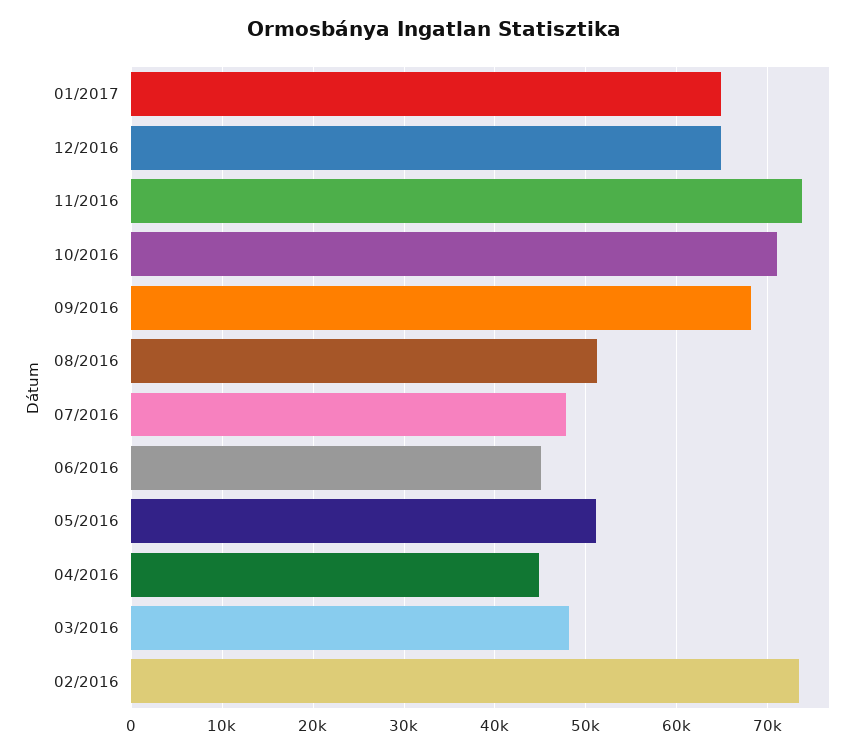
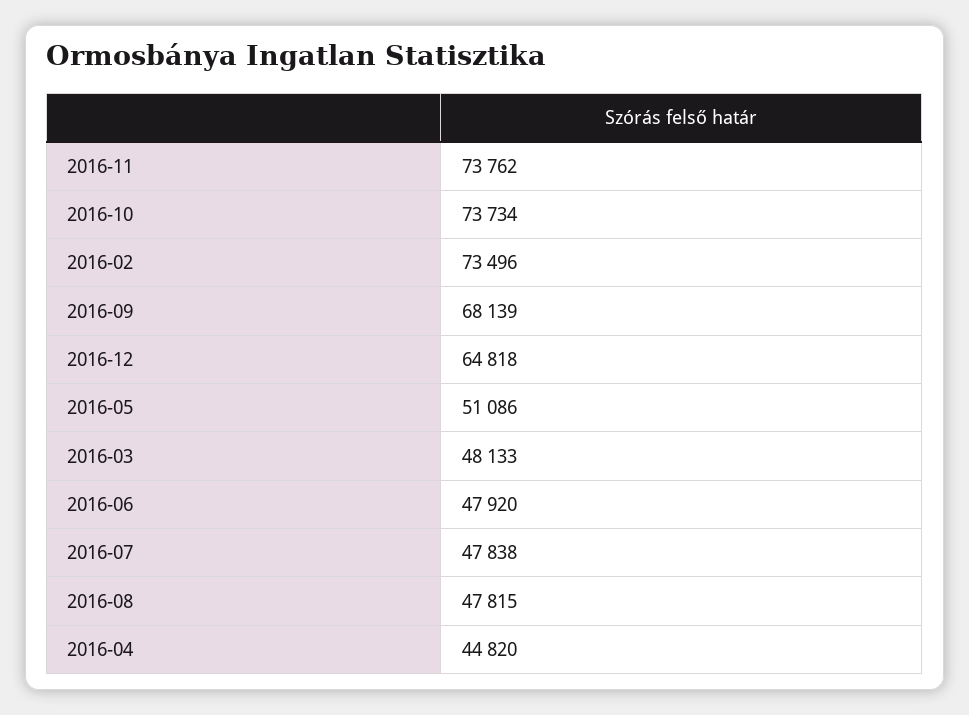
  {
-   "01/2017": 65000,
    "12/2016": 64818,
    "11/2016": 73762,
-   "10/2016": 71000,
+   "10/2016": 73734,
    "09/2016": 68139,
-   "08/2016": 51000,
+   "08/2016": 47815,
    "07/2016": 47838,
-   "06/2016": 45000,
+   "06/2016": 47920,
    "05/2016": 51086,
    "04/2016": 44820,
    "03/2016": 48133,
    "02/2016": 73496
  }

